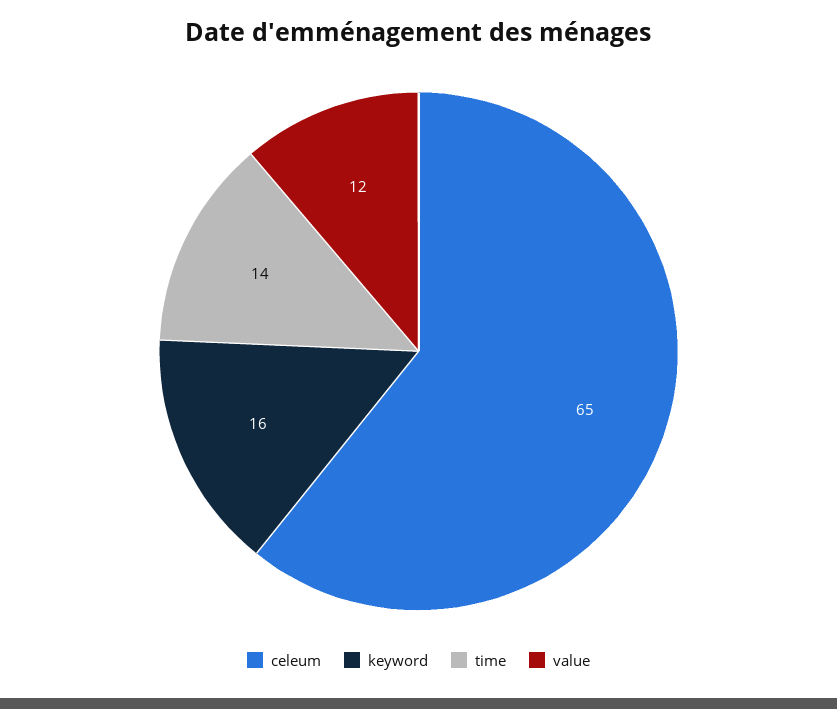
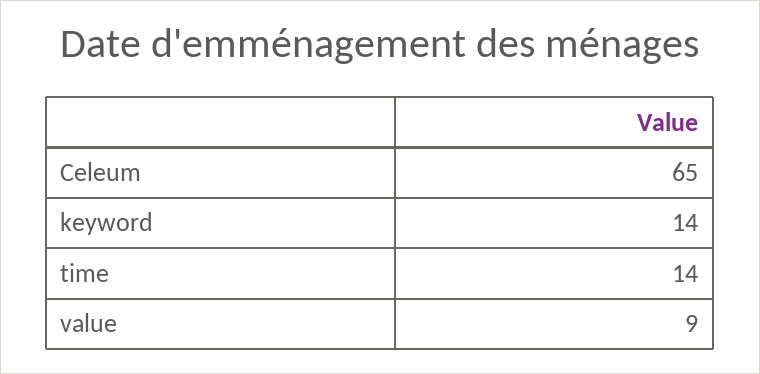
  {
    "celeum": 65,
-   "keyword": 16,
+   "keyword": 14,
    "time": 14,
-   "value": 12
+   "value": 9
  }

